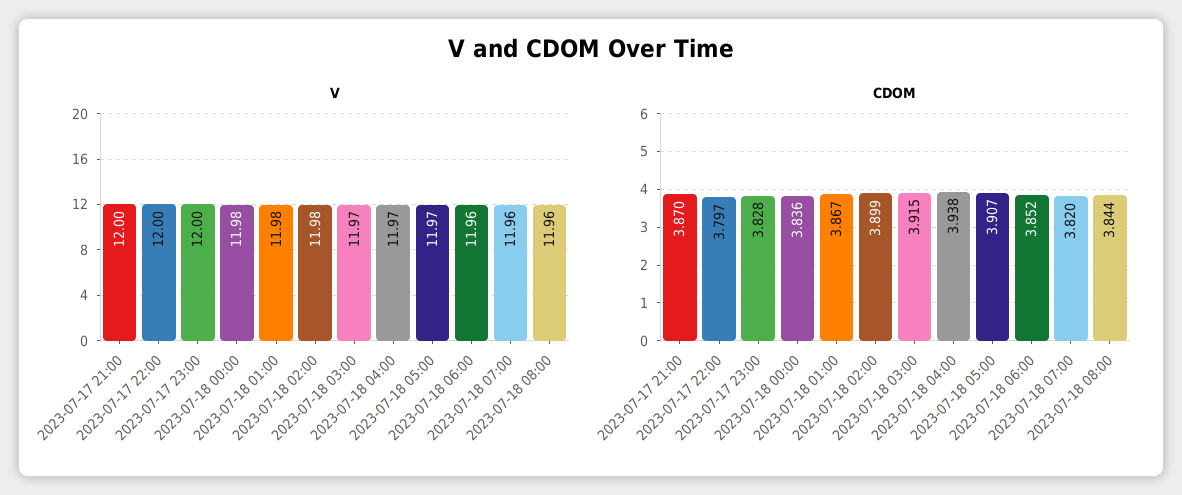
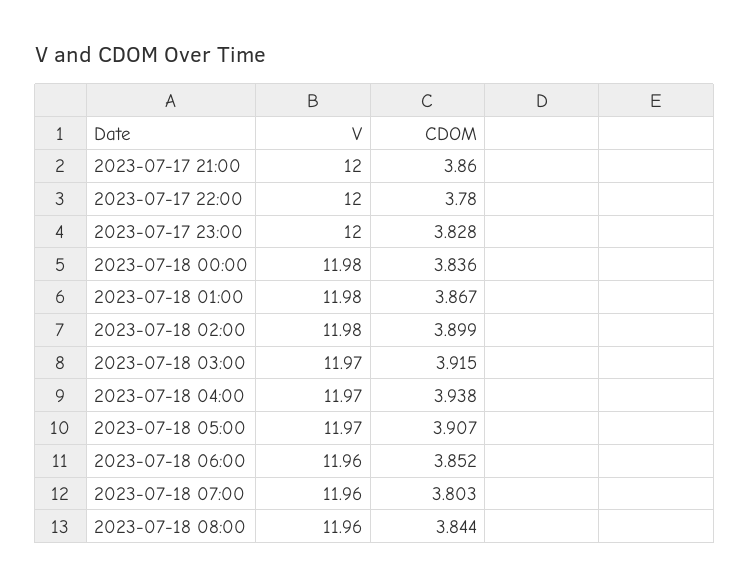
  {
    "V": {
      "2023-07-17 21:00": 12,
      "2023-07-17 22:00": 12,
      "2023-07-17 23:00": 12,
      "2023-07-18 00:00": 11.98,
      "2023-07-18 01:00": 11.98,
      "2023-07-18 02:00": 11.98,
      "2023-07-18 03:00": 11.97,
      "2023-07-18 04:00": 11.97,
      "2023-07-18 05:00": 11.97,
      "2023-07-18 06:00": 11.96,
      "2023-07-18 07:00": 11.96,
      "2023-07-18 08:00": 11.96
    },
    "CDOM": {
-     "2023-07-17 21:00": 3.87,
+     "2023-07-17 21:00": 3.86,
-     "2023-07-17 22:00": 3.797,
+     "2023-07-17 22:00": 3.78,
      "2023-07-17 23:00": 3.828,
      "2023-07-18 00:00": 3.836,
      "2023-07-18 01:00": 3.867,
      "2023-07-18 02:00": 3.899,
      "2023-07-18 03:00": 3.915,
      "2023-07-18 04:00": 3.938,
      "2023-07-18 05:00": 3.907,
      "2023-07-18 06:00": 3.852,
-     "2023-07-18 07:00": 3.82,
+     "2023-07-18 07:00": 3.803,
      "2023-07-18 08:00": 3.844
    }
  }

